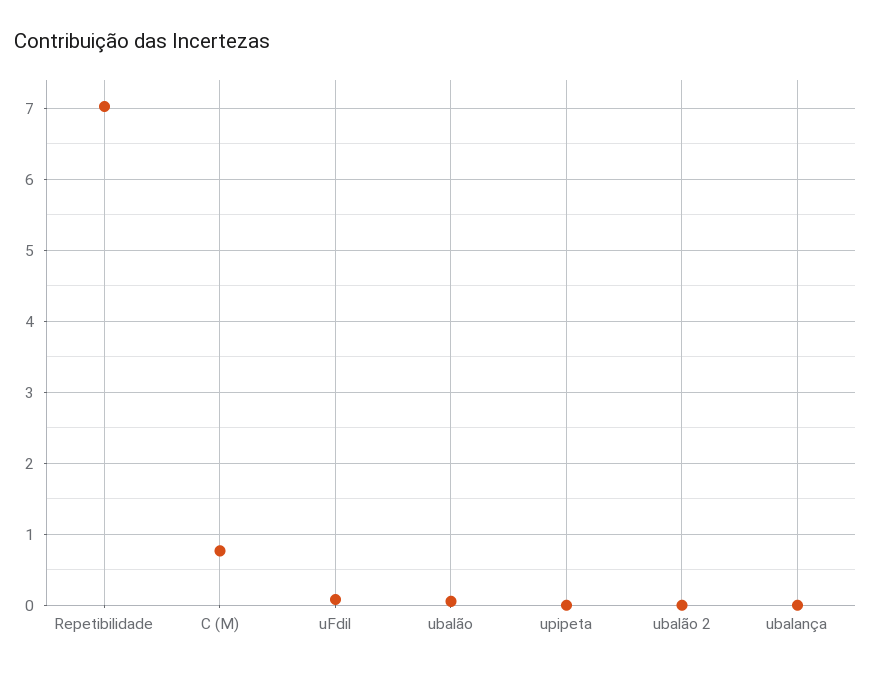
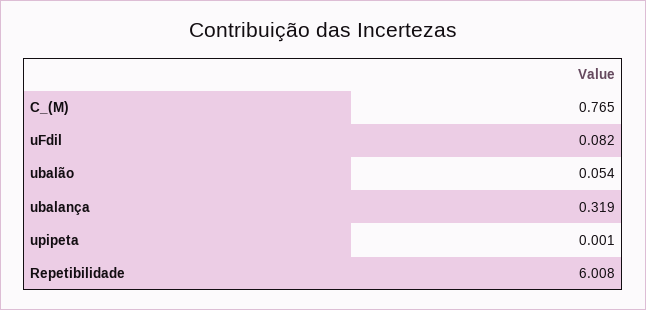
  {
-   "Repetibilidade": 7,
+   "Repetibilidade": 6.008,
    "C (M)": 0.765,
    "uFdil": 0.082,
    "ubalão": 0.054,
    "upipeta": 0.001,
-   "ubalão 2": 0,
-   "ubalança": 0
+   "ubalança": 0.319
  }

